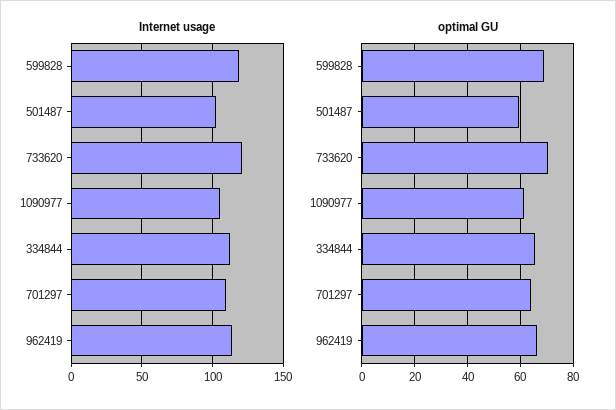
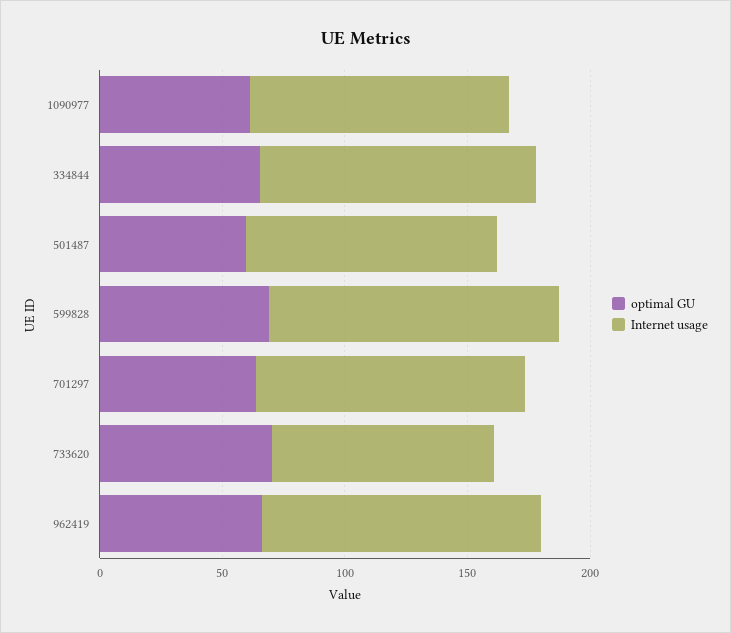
  {
    "Internet usage": {
      "599828": 120,
      "501487": 100,
-     "733620": 120,
+     "733620": 90,
      "1090977": 105,
      "334844": 115,
      "701297": 110,
      "962419": 115
    },
    "optimal GU": {
      "599828": 70,
      "501487": 60,
      "733620": 70,
      "1090977": 62.5,
      "334844": 65,
      "701297": 65,
      "962419": 65
    }
  }

